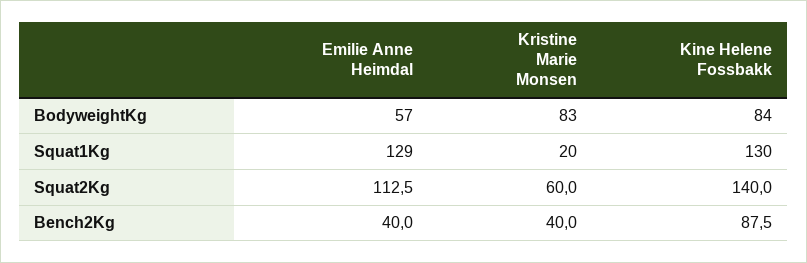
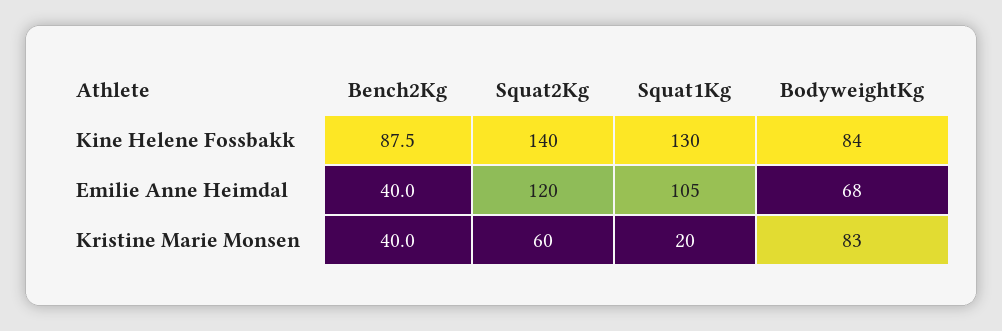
  {
    "Emilie Anne Heimdal": {
-     "BodyweightKg": 57,
+     "BodyweightKg": 68,
-     "Squat1Kg": 129,
+     "Squat1Kg": 105,
-     "Squat2Kg": 112.5,
+     "Squat2Kg": 120,
      "Bench2Kg": 40
    },
    "Kristine Marie Monsen": {
      "BodyweightKg": 83,
      "Squat1Kg": 20,
      "Squat2Kg": 60,
      "Bench2Kg": 40
    },
    "Kine Helene Fossbakk": {
      "BodyweightKg": 84,
      "Squat1Kg": 130,
      "Squat2Kg": 140,
      "Bench2Kg": 87.5
    }
  }

